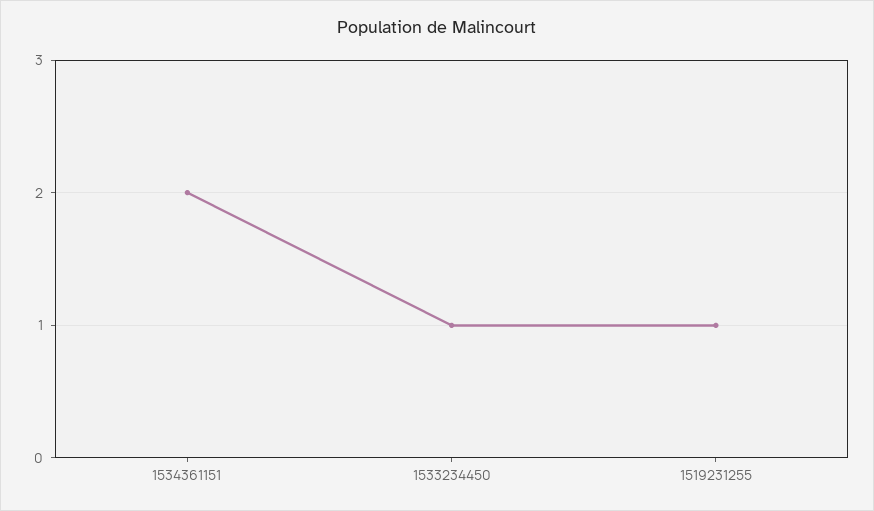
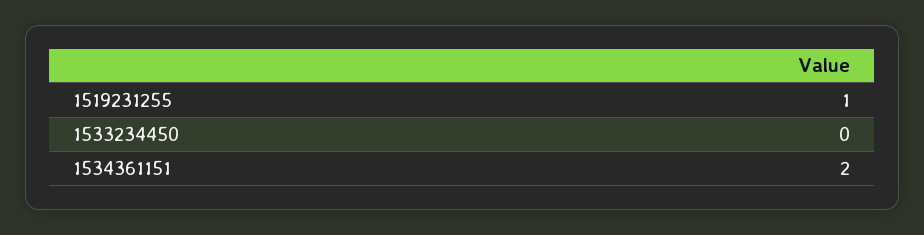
  {
    "1534361151": 2,
-   "1533234450": 1,
+   "1533234450": 0,
    "1519231255": 1
  }

